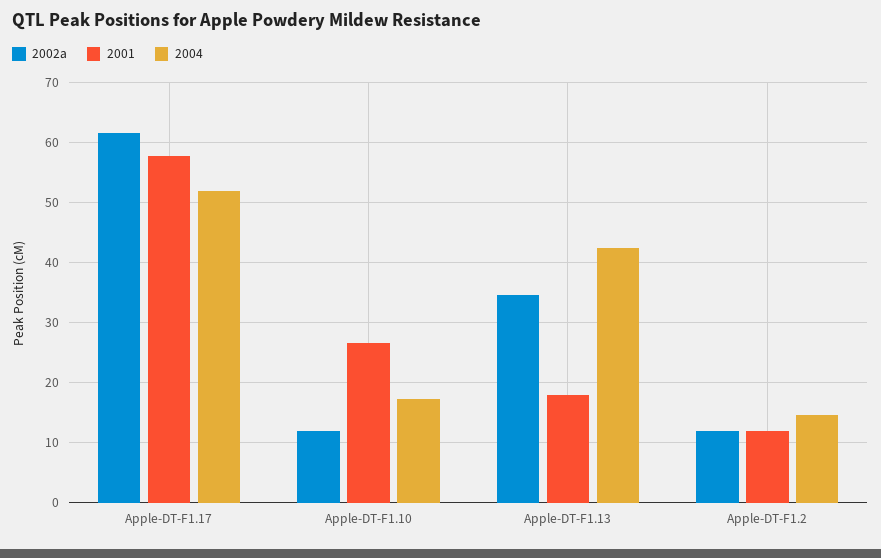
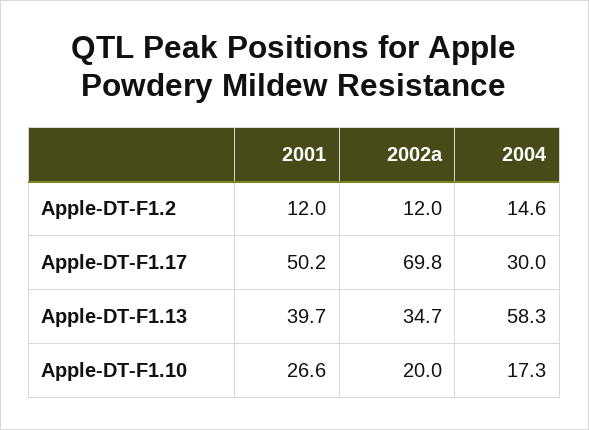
  {
    "2002a": {
-     "Apple-DT-F1.17": 62,
+     "Apple-DT-F1.17": 69.8,
-     "Apple-DT-F1.10": 12,
+     "Apple-DT-F1.10": 20,
      "Apple-DT-F1.13": 34.7,
      "Apple-DT-F1.2": 12
    },
    "2001": {
-     "Apple-DT-F1.17": 58,
+     "Apple-DT-F1.17": 50.2,
      "Apple-DT-F1.10": 26.6,
-     "Apple-DT-F1.13": 18,
+     "Apple-DT-F1.13": 39.7,
      "Apple-DT-F1.2": 12
    },
    "2004": {
-     "Apple-DT-F1.17": 52,
+     "Apple-DT-F1.17": 30,
      "Apple-DT-F1.10": 17.3,
-     "Apple-DT-F1.13": 42,
+     "Apple-DT-F1.13": 58.3,
      "Apple-DT-F1.2": 14.6
    }
  }

